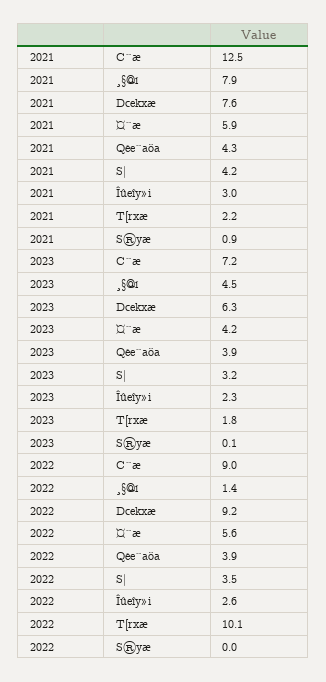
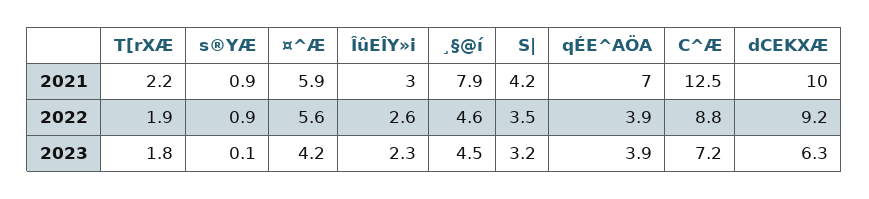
  {
    "2021": {
      "C^æ": 12.5,
      "¸§@í": 7.9,
-     "Dcekxæ": 7.6,
+     "Dcekxæ": 10,
      "¤^æ": 5.9,
-     "Qée^aöa": 4.3,
+     "Qée^aöa": 7,
      "S|": 4.2,
      "Îûeîy»i": 3,
      "T[rxæ": 2.2,
      "S®yæ": 0.9
    },
    "2023": {
      "C^æ": 7.2,
      "¸§@í": 4.5,
      "Dcekxæ": 6.3,
      "¤^æ": 4.2,
      "Qée^aöa": 3.9,
      "S|": 3.2,
      "Îûeîy»i": 2.3,
      "T[rxæ": 1.8,
      "S®yæ": 0.1
    },
    "2022": {
-     "C^æ": 9,
+     "C^æ": 8.8,
-     "¸§@í": 1.4,
+     "¸§@í": 4.6,
      "Dcekxæ": 9.2,
      "¤^æ": 5.6,
      "Qée^aöa": 3.9,
      "S|": 3.5,
      "Îûeîy»i": 2.6,
-     "T[rxæ": 10.1,
+     "T[rxæ": 1.9,
-     "S®yæ": 0
+     "S®yæ": 0.9
    }
  }

